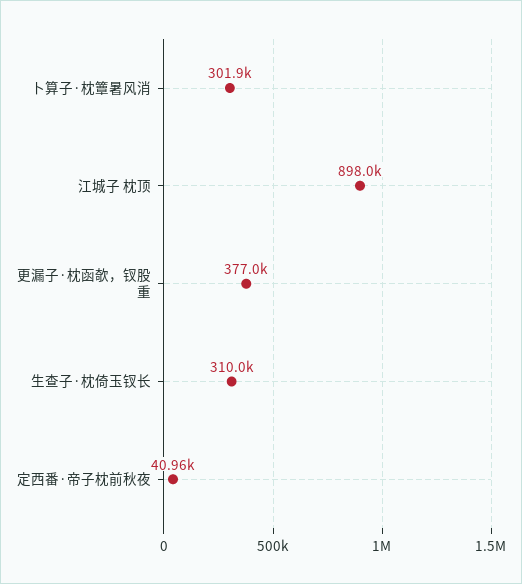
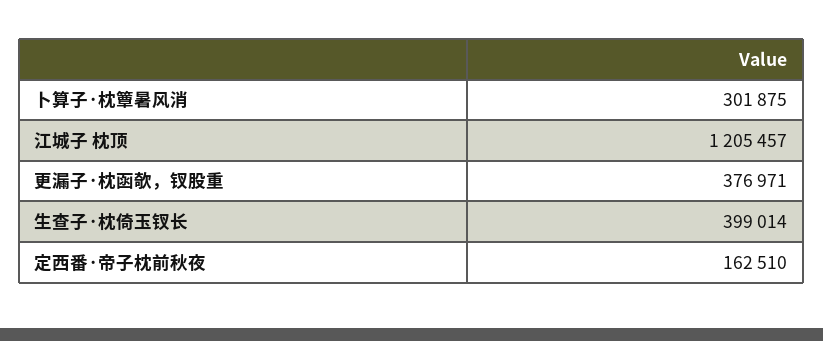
  {
    "卜算子·枕簟暑风消": 301875,
-   "江城子 枕顶": 898000,
+   "江城子 枕顶": 1205457,
    "更漏子·枕函欹，钗股重": 376971,
-   "生查子·枕倚玉钗长": 310000,
+   "生查子·枕倚玉钗长": 399014,
-   "定西番·帝子枕前秋夜": 40960
+   "定西番·帝子枕前秋夜": 162510
  }

